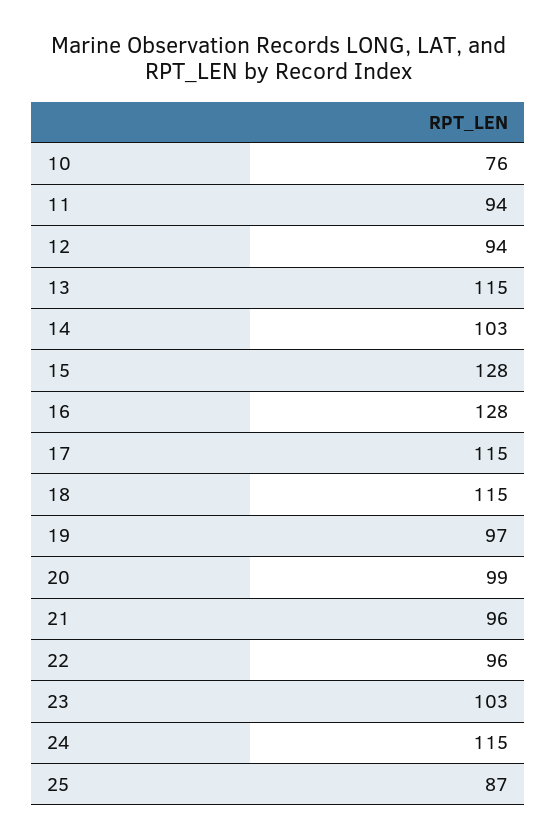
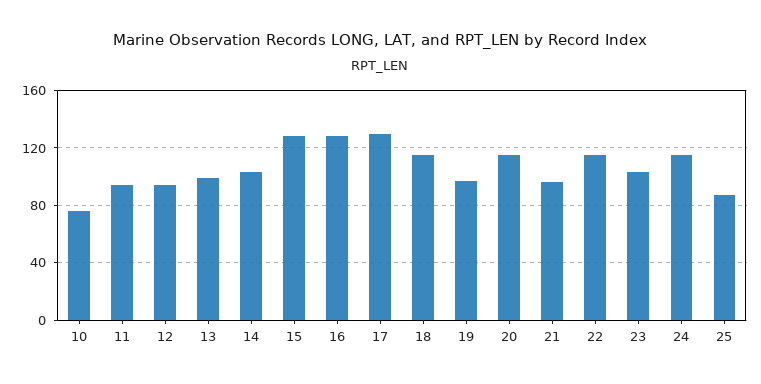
  {
    "10": 76,
    "11": 94,
    "12": 94,
-   "13": 115,
+   "13": 100,
    "14": 103,
    "15": 128,
    "16": 128,
-   "17": 115,
+   "17": 130,
    "18": 115,
    "19": 97,
-   "20": 99,
+   "20": 115,
    "21": 96,
-   "22": 96,
+   "22": 115,
    "23": 103,
    "24": 115,
    "25": 87
  }

